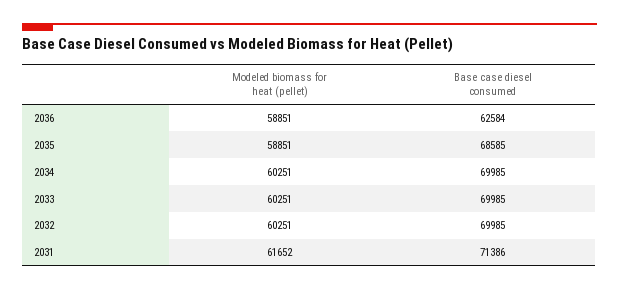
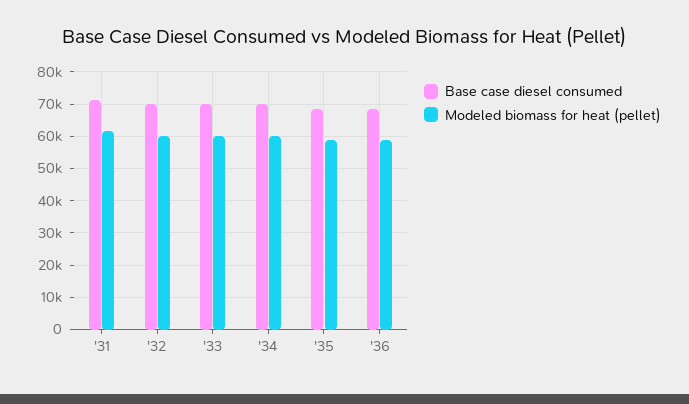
  {
    "Modeled biomass for heat (pellet)": {
      "2036": 58851,
      "2035": 58851,
      "2034": 60251,
      "2033": 60251,
      "2032": 60251,
      "2031": 61652
    },
    "Base case diesel consumed": {
-     "2036": 62584,
+     "2036": 68000,
      "2035": 68585,
      "2034": 69985,
      "2033": 69985,
      "2032": 69985,
      "2031": 71386
    }
  }

